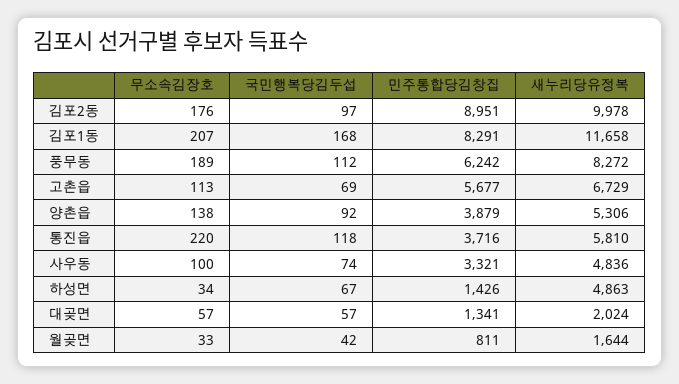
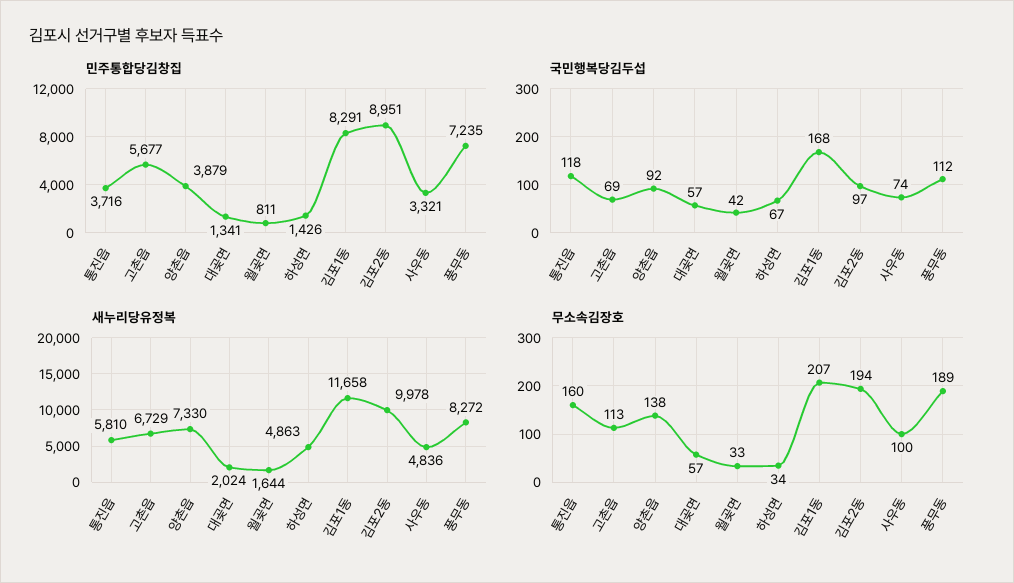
  {
    "무소속김장호": {
-     "김포2동": 176,
+     "김포2동": 194,
      "김포1동": 207,
      "풍무동": 189,
      "고촌읍": 113,
      "양촌읍": 138,
-     "통진읍": 220,
+     "통진읍": 160,
      "사우동": 100,
      "하성면": 34,
      "대곶면": 57,
      "월곶면": 33
    },
    "국민행복당김두섭": {
      "김포2동": 97,
      "김포1동": 168,
      "풍무동": 112,
      "고촌읍": 69,
      "양촌읍": 92,
      "통진읍": 118,
      "사우동": 74,
      "하성면": 67,
      "대곶면": 57,
      "월곶면": 42
    },
    "민주통합당김창집": {
      "김포2동": 8951,
      "김포1동": 8291,
-     "풍무동": 6242,
+     "풍무동": 7235,
      "고촌읍": 5677,
      "양촌읍": 3879,
      "통진읍": 3716,
      "사우동": 3321,
      "하성면": 1426,
      "대곶면": 1341,
      "월곶면": 811
    },
    "새누리당유정복": {
      "김포2동": 9978,
      "김포1동": 11658,
      "풍무동": 8272,
      "고촌읍": 6729,
-     "양촌읍": 5306,
+     "양촌읍": 7330,
      "통진읍": 5810,
      "사우동": 4836,
      "하성면": 4863,
      "대곶면": 2024,
      "월곶면": 1644
    }
  }

